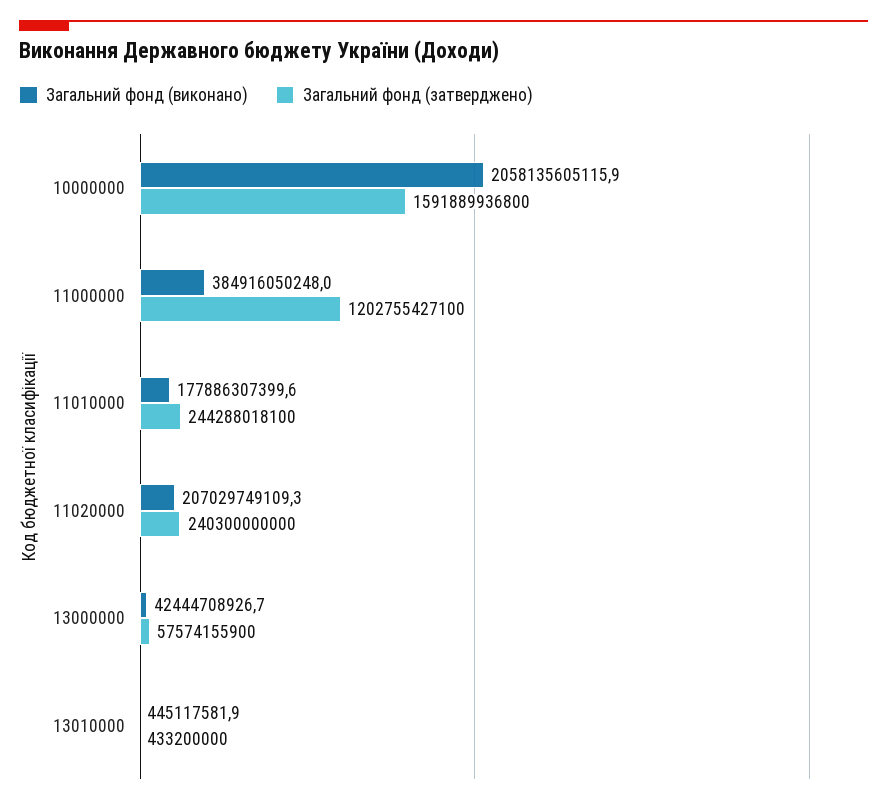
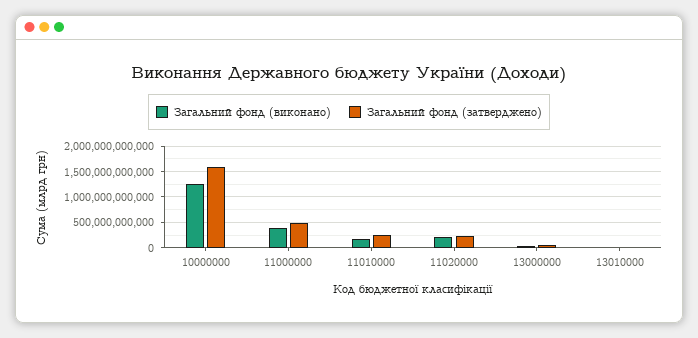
  {
    "Загальний фонд (виконано)": {
-     "10000000": 2058135605115.9,
+     "10000000": 1250000000000,
      "11000000": 384916050248,
      "11010000": 177886307399.6,
      "11020000": 207029749109.3,
      "13000000": 42444708926.7,
      "13010000": 445117581.9
    },
    "Загальний фонд (затверджено)": {
      "10000000": 1591889936800,
-     "11000000": 1202755427100,
+     "11000000": 500000000000,
      "11010000": 244288018100,
      "11020000": 240300000000,
      "13000000": 57574155900,
      "13010000": 433200000
    }
  }

